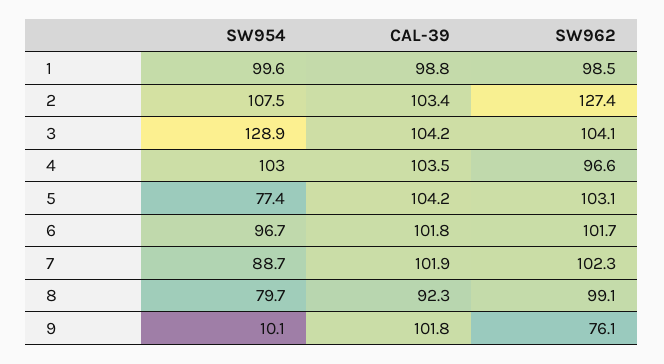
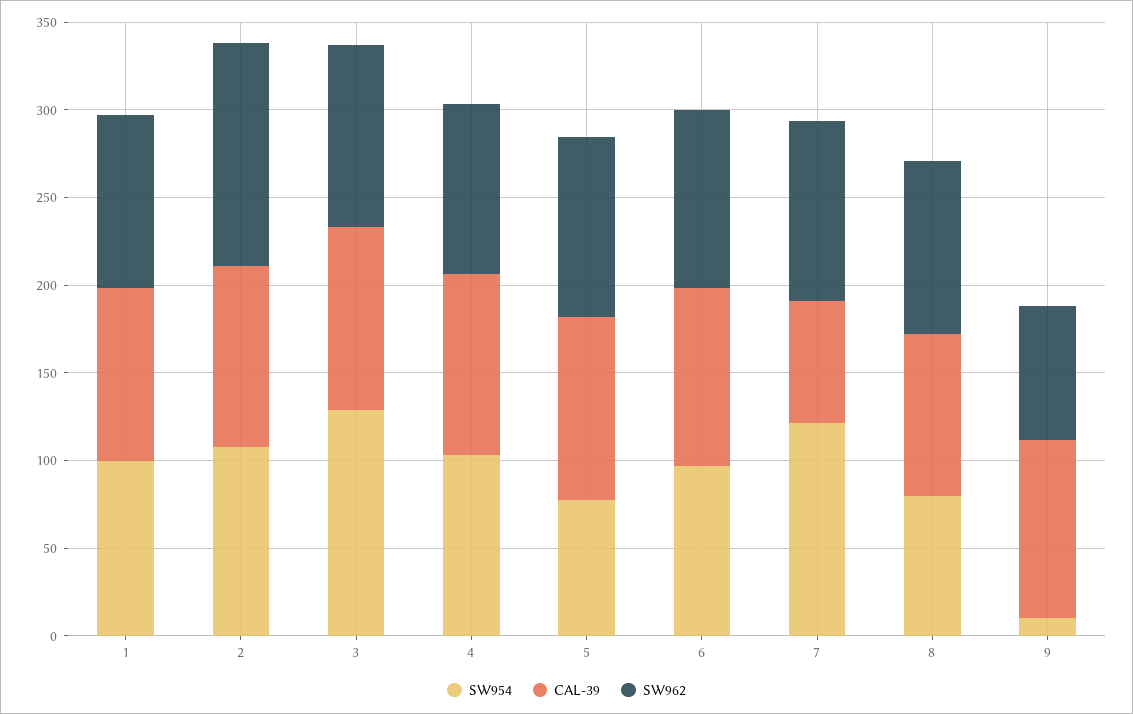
  {
    "SW954": {
      "1": 99.6,
      "2": 107.5,
      "3": 128.9,
      "4": 103,
      "5": 77.4,
      "6": 96.7,
-     "7": 88.7,
+     "7": 120,
      "8": 79.7,
      "9": 10.1
    },
    "CAL-39": {
      "1": 98.8,
      "2": 103.4,
      "3": 104.2,
      "4": 103.5,
      "5": 104.2,
      "6": 101.8,
-     "7": 101.9,
+     "7": 70,
      "8": 92.3,
      "9": 101.8
    },
    "SW962": {
      "1": 98.5,
      "2": 127.4,
      "3": 104.1,
      "4": 96.6,
      "5": 103.1,
      "6": 101.7,
      "7": 102.3,
      "8": 99.1,
      "9": 76.1
    }
  }

